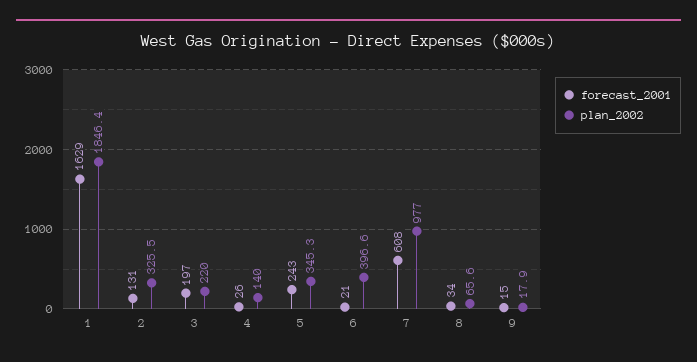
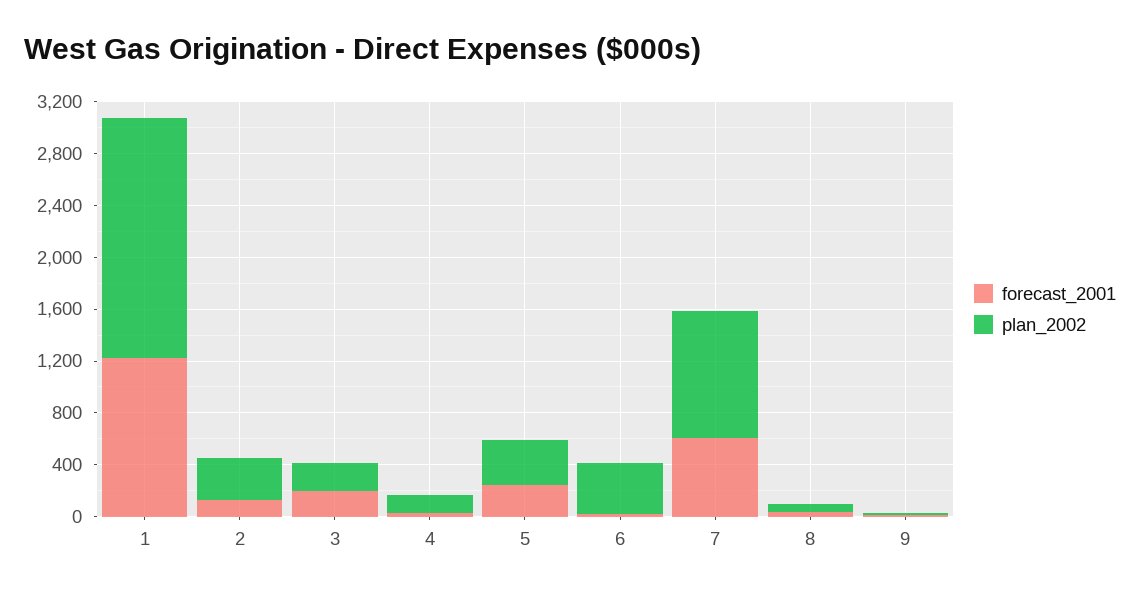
  {
    "forecast_2001": {
-     "1": 1629,
+     "1": 1200,
      "2": 131,
      "3": 197,
      "4": 26,
      "5": 243,
      "6": 21,
      "7": 608,
      "8": 34,
      "9": 15
    },
    "plan_2002": {
      "1": 1846.4,
      "2": 325.5,
      "3": 220,
      "4": 140,
      "5": 345.3,
      "6": 396.6,
      "7": 977,
      "8": 65.6,
      "9": 17.9
    }
  }

